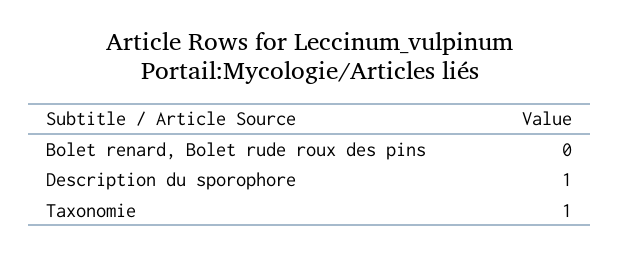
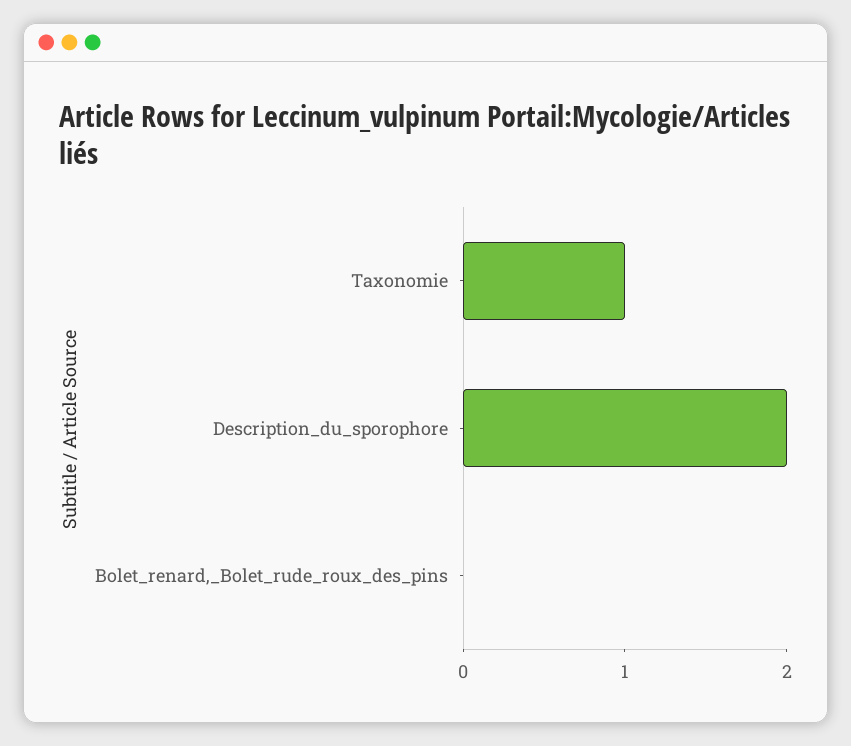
  {
    "Bolet renard, Bolet rude roux des pins": 0,
-   "Description du sporophore": 1,
+   "Description du sporophore": 2,
    "Taxonomie": 1
  }

